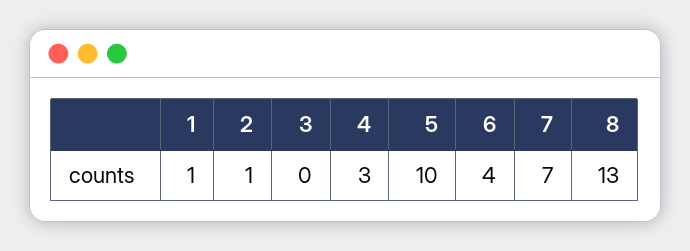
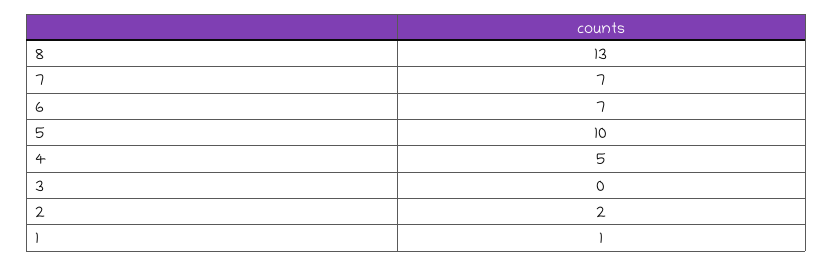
  {
    "1": 1,
-   "2": 1,
+   "2": 2,
    "3": 0,
-   "4": 3,
+   "4": 5,
    "5": 10,
-   "6": 4,
+   "6": 7,
    "7": 7,
    "8": 13
  }

